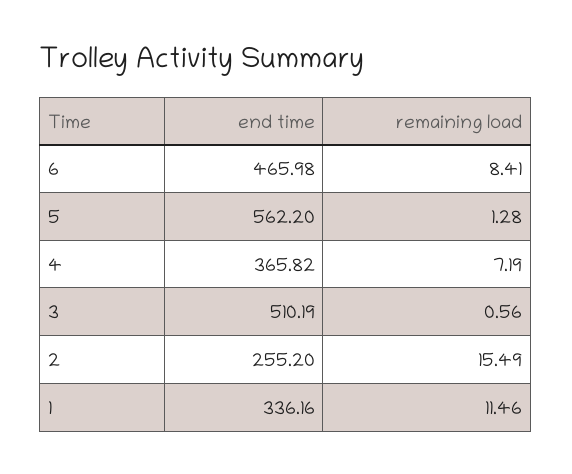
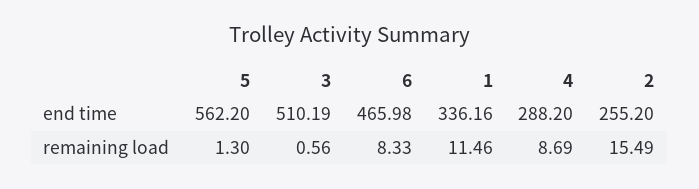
  {
    "end time": {
      "6": 465.98,
      "5": 562.2,
-     "4": 365.82,
+     "4": 288.2,
      "3": 510.19,
      "2": 255.2,
      "1": 336.16
    },
    "remaining load": {
-     "6": 8.41,
+     "6": 8.33,
-     "5": 1.28,
+     "5": 1.3,
-     "4": 7.19,
+     "4": 8.69,
      "3": 0.56,
      "2": 15.49,
      "1": 11.46
    }
  }

